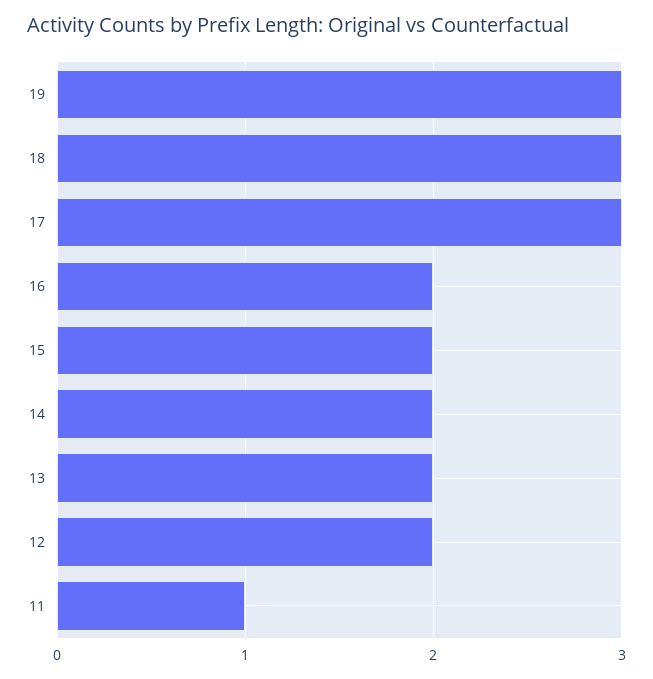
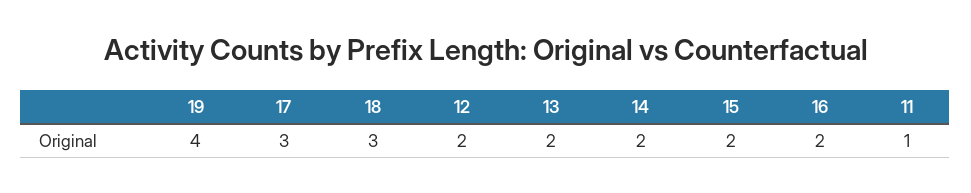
  {
-   "19": 3,
+   "19": 4,
    "18": 3,
    "17": 3,
    "16": 2,
    "15": 2,
    "14": 2,
    "13": 2,
    "12": 2,
    "11": 1
  }

